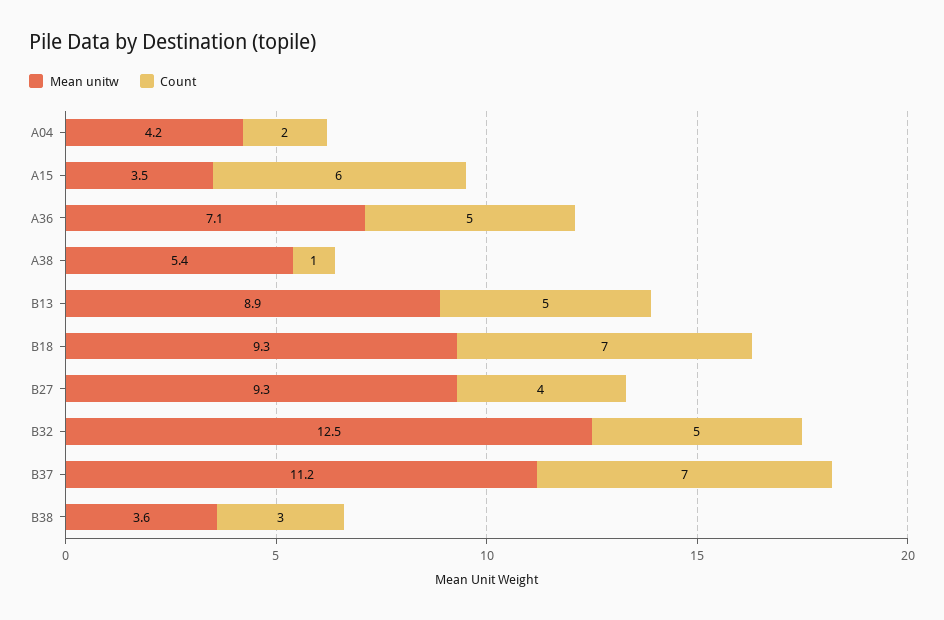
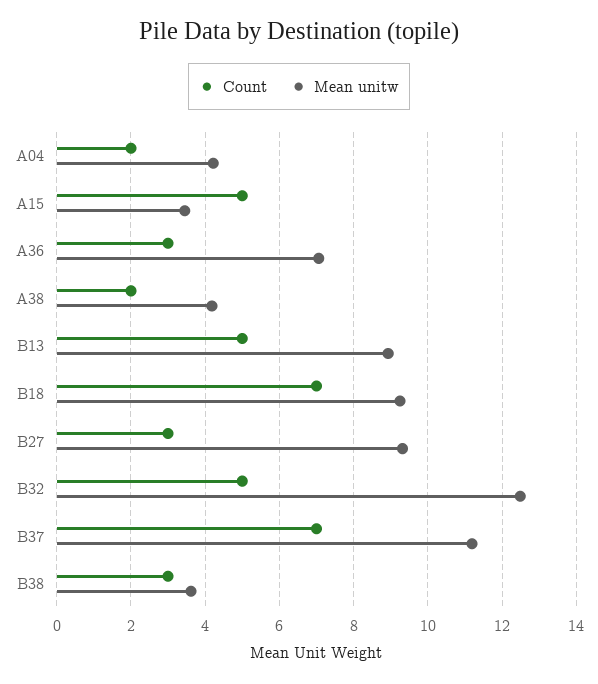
  {
    "Mean unitw": {
      "A04": 4.2,
      "A15": 3.5,
      "A36": 7.1,
-     "A38": 5.4,
+     "A38": 4.2,
      "B13": 8.9,
      "B18": 9.3,
      "B27": 9.3,
      "B32": 12.5,
      "B37": 11.2,
      "B38": 3.6
    },
    "Count": {
      "A04": 2,
-     "A15": 6,
+     "A15": 5,
-     "A36": 5,
+     "A36": 3,
-     "A38": 1,
+     "A38": 2,
      "B13": 5,
      "B18": 7,
-     "B27": 4,
+     "B27": 3,
      "B32": 5,
      "B37": 7,
      "B38": 3
    }
  }

